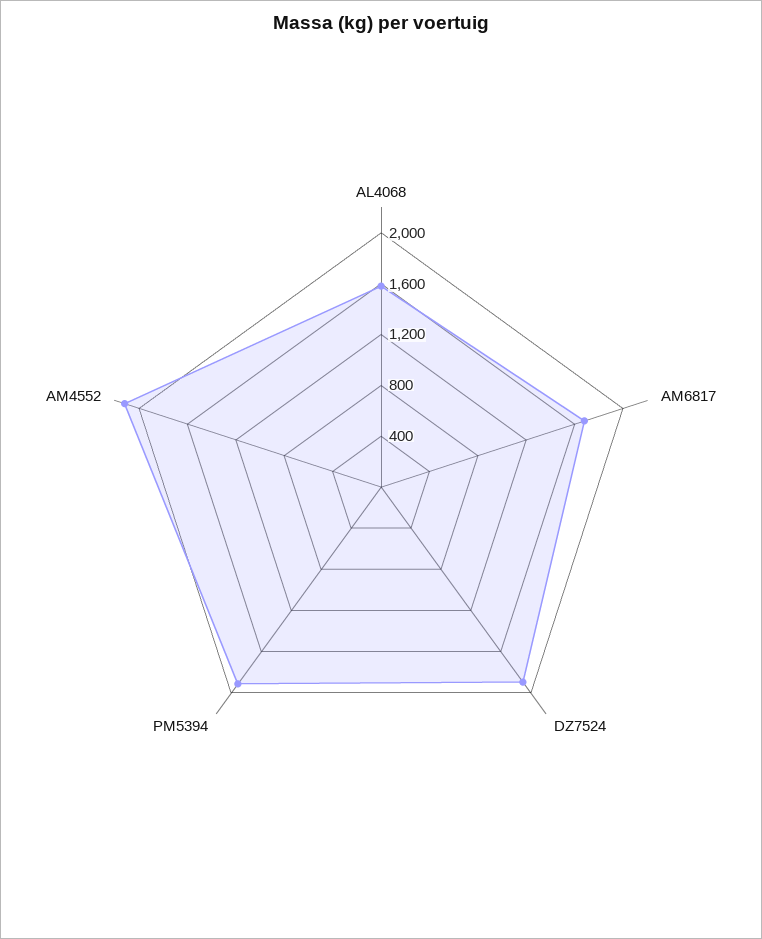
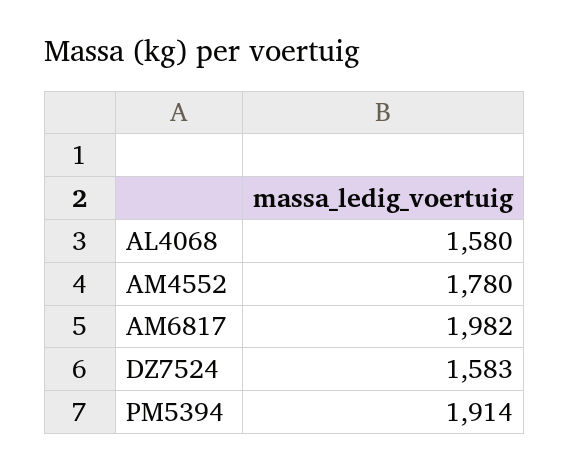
  {
    "AL4068": 1580,
-   "AM6817": 1700,
+   "AM6817": 1982,
-   "DZ7524": 1900,
+   "DZ7524": 1583,
    "PM5394": 1914,
-   "AM4552": 2100
+   "AM4552": 1780
  }

